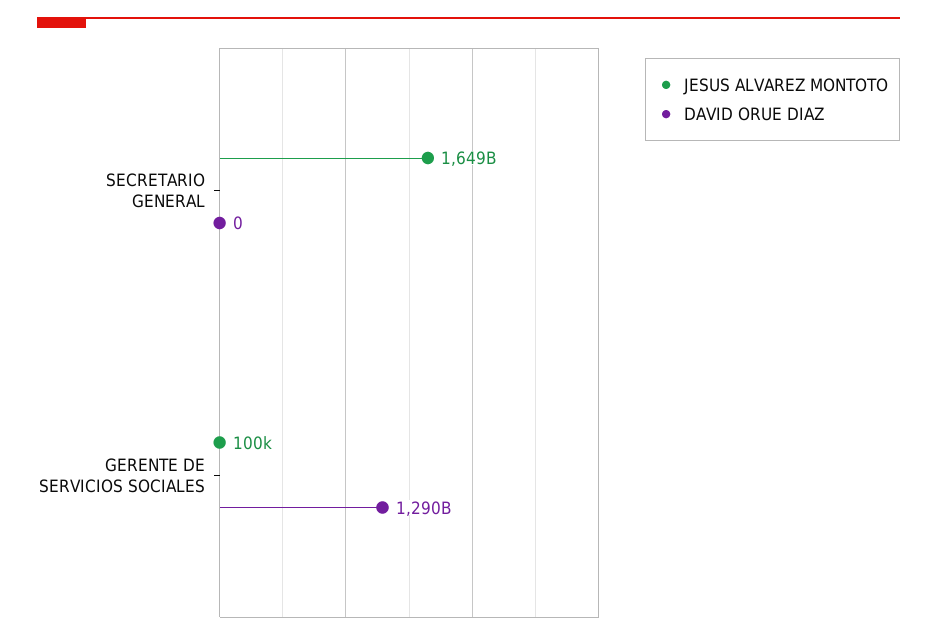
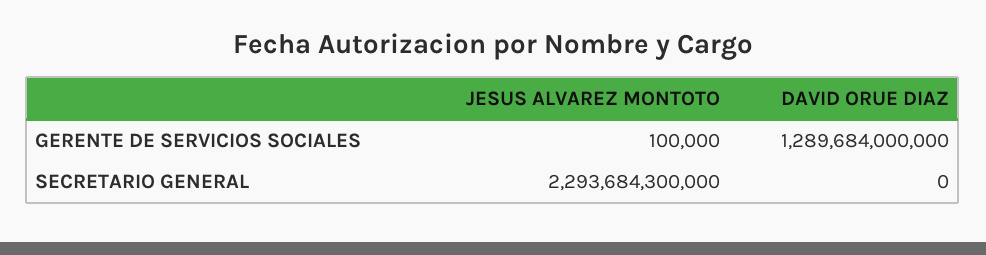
  {
    "JESUS ALVAREZ MONTOTO": {
-     "SECRETARIO GENERAL": 1649000000000,
+     "SECRETARIO GENERAL": 2293684300000,
      "GERENTE DE SERVICIOS SOCIALES": 100000
    },
    "DAVID ORUE DIAZ": {
      "SECRETARIO GENERAL": 0,
      "GERENTE DE SERVICIOS SOCIALES": 1289684000000
    }
  }

